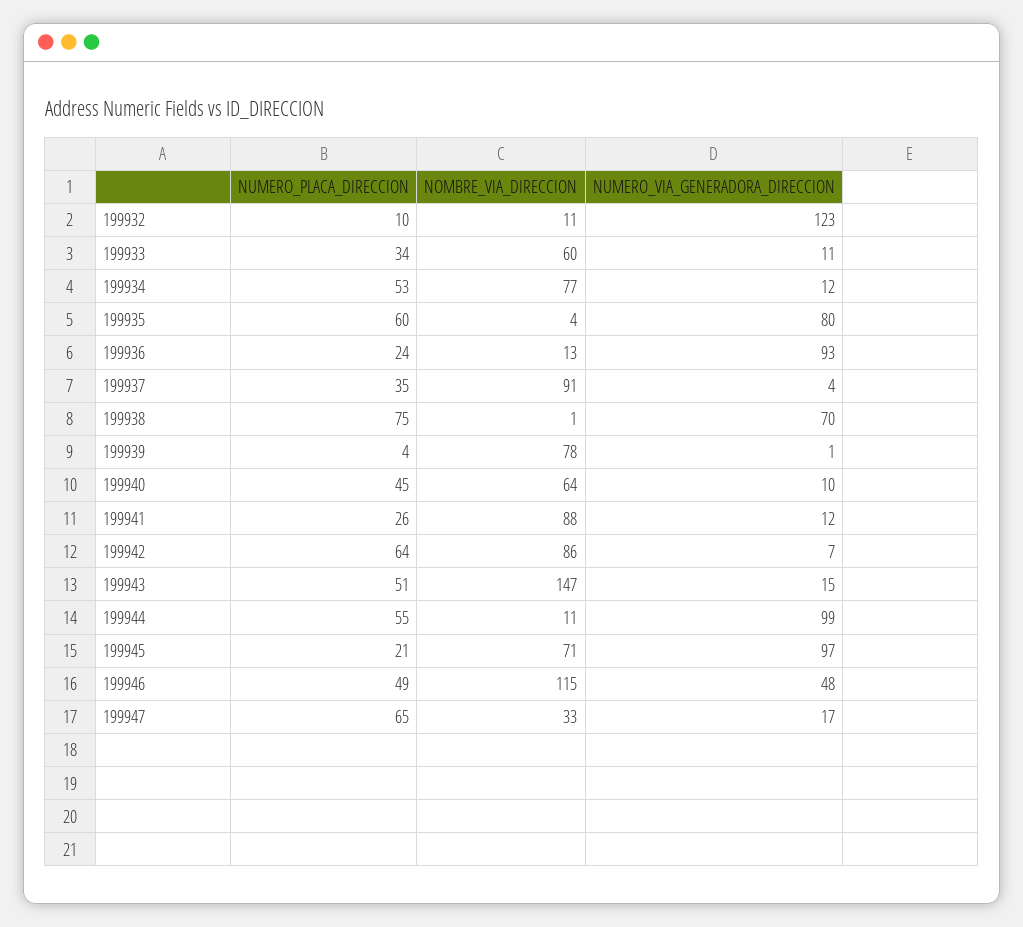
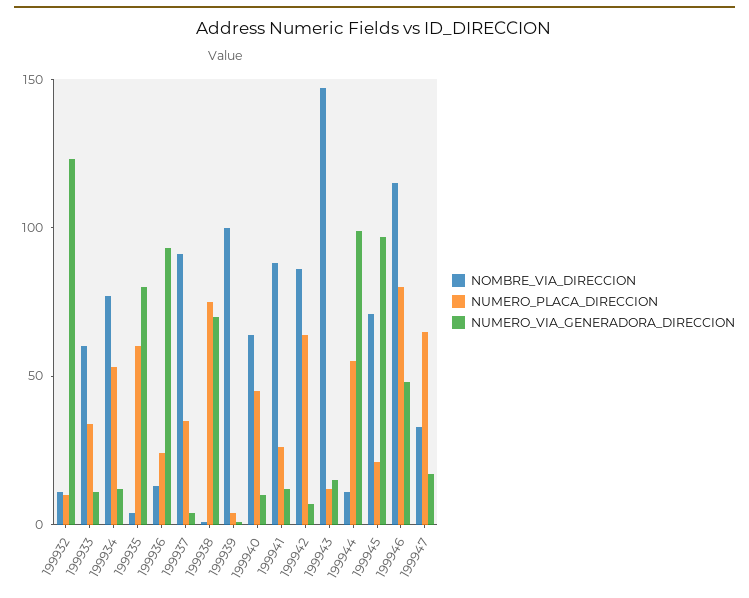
  {
    "NUMERO_PLACA_DIRECCION": {
      "199932": 10,
      "199933": 34,
      "199934": 53,
      "199935": 60,
      "199936": 24,
      "199937": 35,
      "199938": 75,
      "199939": 4,
      "199940": 45,
      "199941": 26,
      "199942": 64,
-     "199943": 51,
+     "199943": 10,
      "199944": 55,
      "199945": 21,
-     "199946": 49,
+     "199946": 80,
      "199947": 65
    },
    "NOMBRE_VIA_DIRECCION": {
      "199932": 11,
      "199933": 60,
      "199934": 77,
      "199935": 4,
      "199936": 13,
      "199937": 91,
      "199938": 1,
-     "199939": 78,
+     "199939": 100,
      "199940": 64,
      "199941": 88,
      "199942": 86,
      "199943": 147,
      "199944": 11,
      "199945": 71,
      "199946": 115,
      "199947": 33
    },
    "NUMERO_VIA_GENERADORA_DIRECCION": {
      "199932": 123,
      "199933": 11,
      "199934": 12,
      "199935": 80,
      "199936": 93,
      "199937": 4,
      "199938": 70,
      "199939": 1,
      "199940": 10,
      "199941": 12,
      "199942": 7,
      "199943": 15,
      "199944": 99,
      "199945": 97,
      "199946": 48,
      "199947": 17
    }
  }

